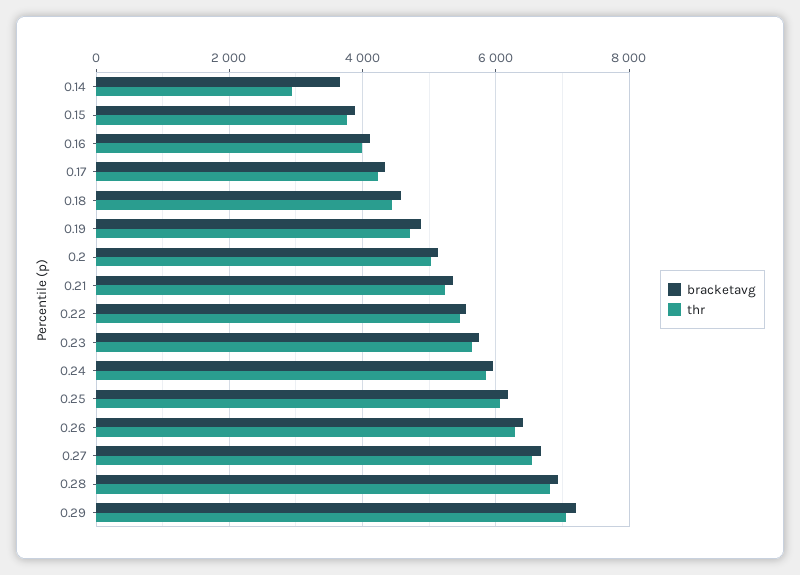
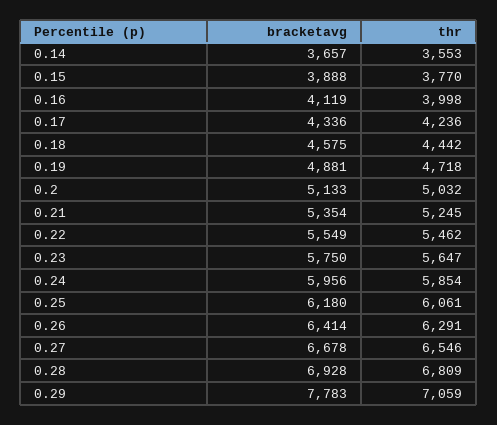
  {
    "bracketavg": {
      "0.14": 3657,
      "0.15": 3888,
      "0.16": 4119,
      "0.17": 4336,
      "0.18": 4575,
      "0.19": 4881,
      "0.2": 5133,
      "0.21": 5354,
      "0.22": 5549,
      "0.23": 5750,
      "0.24": 5956,
      "0.25": 6180,
      "0.26": 6414,
      "0.27": 6678,
      "0.28": 6928,
-     "0.29": 7200
+     "0.29": 7783
    },
    "thr": {
-     "0.14": 3000,
+     "0.14": 3553,
      "0.15": 3770,
      "0.16": 3998,
      "0.17": 4236,
      "0.18": 4442,
      "0.19": 4718,
      "0.2": 5032,
      "0.21": 5245,
      "0.22": 5462,
      "0.23": 5647,
      "0.24": 5854,
      "0.25": 6061,
      "0.26": 6291,
      "0.27": 6546,
      "0.28": 6809,
      "0.29": 7059
    }
  }

